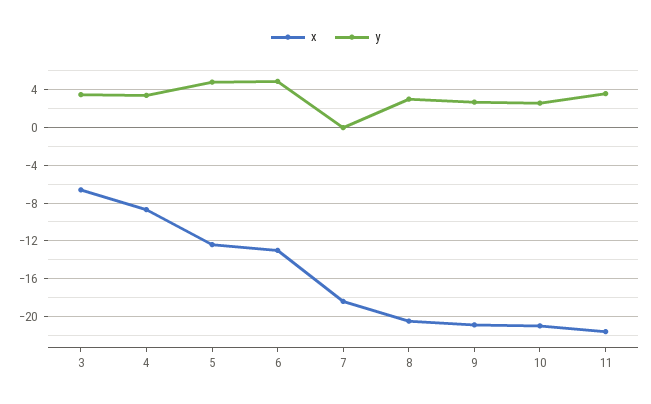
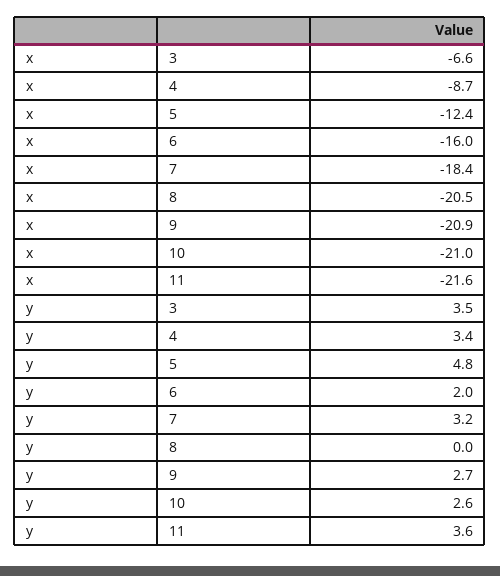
  {
    "x": {
      "3": -6.6,
      "4": -8.7,
      "5": -12.4,
-     "6": -13,
+     "6": -16,
      "7": -18.4,
      "8": -20.5,
      "9": -20.9,
      "10": -21,
      "11": -21.6
    },
    "y": {
      "3": 3.5,
      "4": 3.4,
      "5": 4.8,
-     "6": 5,
+     "6": 2,
-     "7": 0,
+     "7": 3.2,
-     "8": 3,
+     "8": 0,
      "9": 2.7,
      "10": 2.6,
      "11": 3.6
    }
  }

